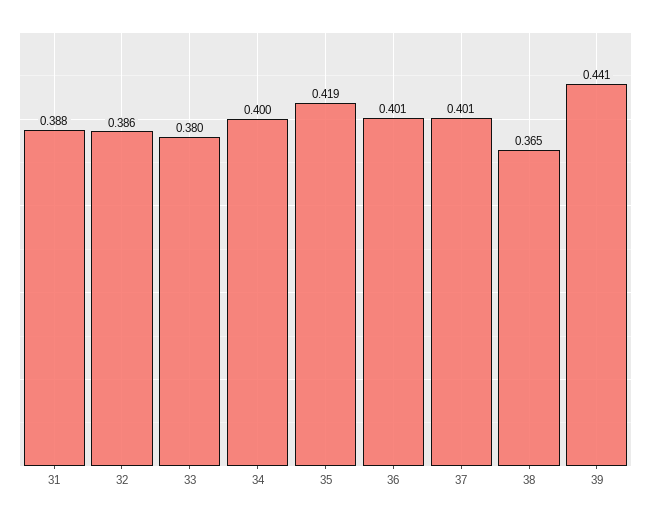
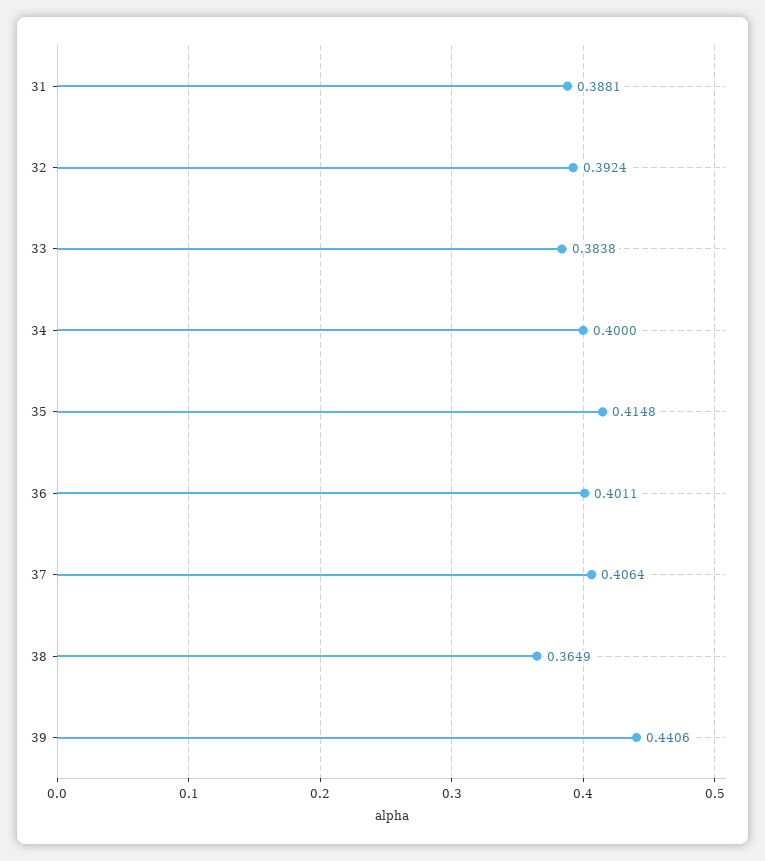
  {
    "31": 0.3881,
-   "32": 0.386,
+   "32": 0.3924,
-   "33": 0.38,
+   "33": 0.3838,
    "34": 0.4,
-   "35": 0.419,
+   "35": 0.4148,
    "36": 0.4011,
-   "37": 0.401,
+   "37": 0.4064,
    "38": 0.3649,
    "39": 0.4406
  }

